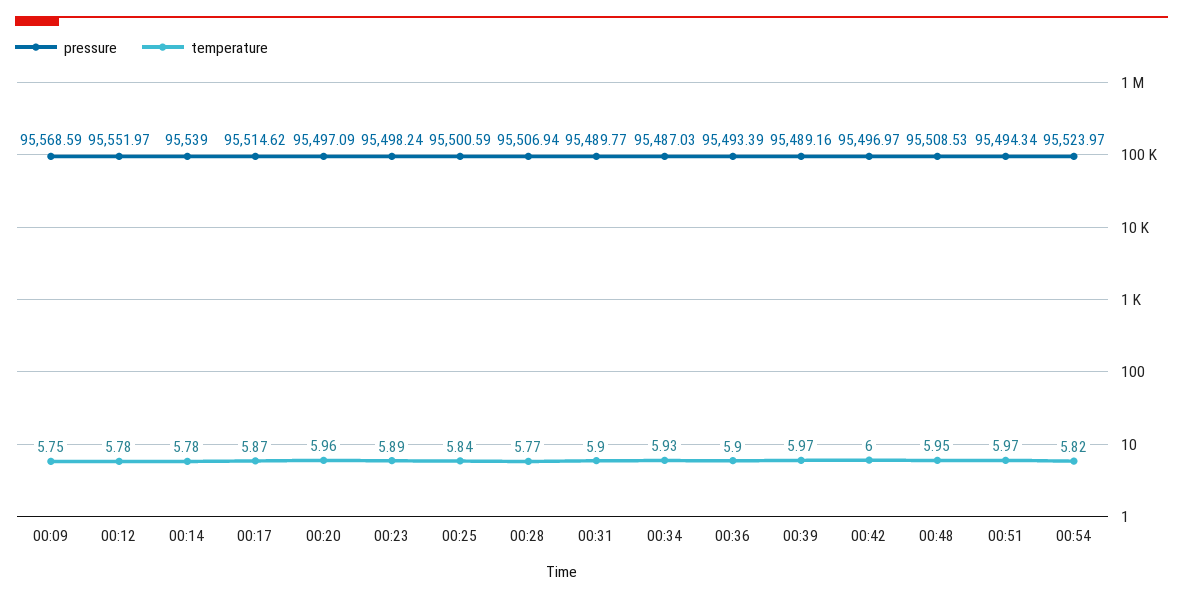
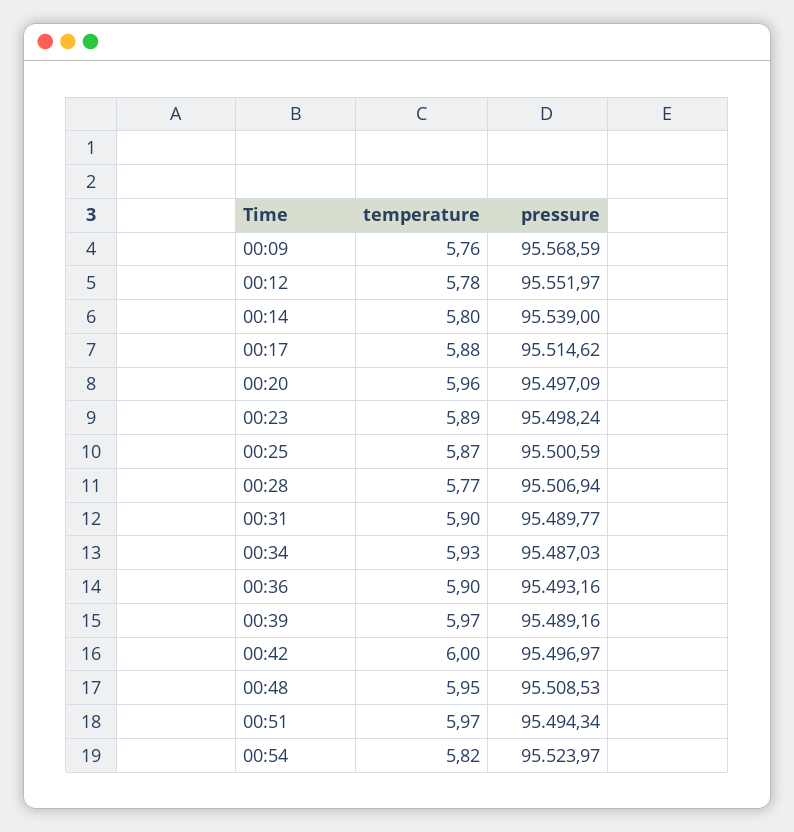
  {
    "pressure": {
      "00:09": 95568.59,
      "00:12": 95551.97,
      "00:14": 95539,
      "00:17": 95514.62,
      "00:20": 95497.09,
      "00:23": 95498.24,
      "00:25": 95500.59,
      "00:28": 95506.94,
      "00:31": 95489.77,
      "00:34": 95487.03,
-     "00:36": 95493.39,
+     "00:36": 95493.16,
      "00:39": 95489.16,
      "00:42": 95496.97,
      "00:48": 95508.53,
      "00:51": 95494.34,
      "00:54": 95523.97
    },
    "temperature": {
-     "00:09": 5.75,
+     "00:09": 5.76,
      "00:12": 5.78,
-     "00:14": 5.78,
+     "00:14": 5.8,
-     "00:17": 5.87,
+     "00:17": 5.88,
      "00:20": 5.96,
      "00:23": 5.89,
-     "00:25": 5.84,
+     "00:25": 5.87,
      "00:28": 5.77,
      "00:31": 5.9,
      "00:34": 5.93,
      "00:36": 5.9,
      "00:39": 5.97,
      "00:42": 6,
      "00:48": 5.95,
      "00:51": 5.97,
      "00:54": 5.82
    }
  }

